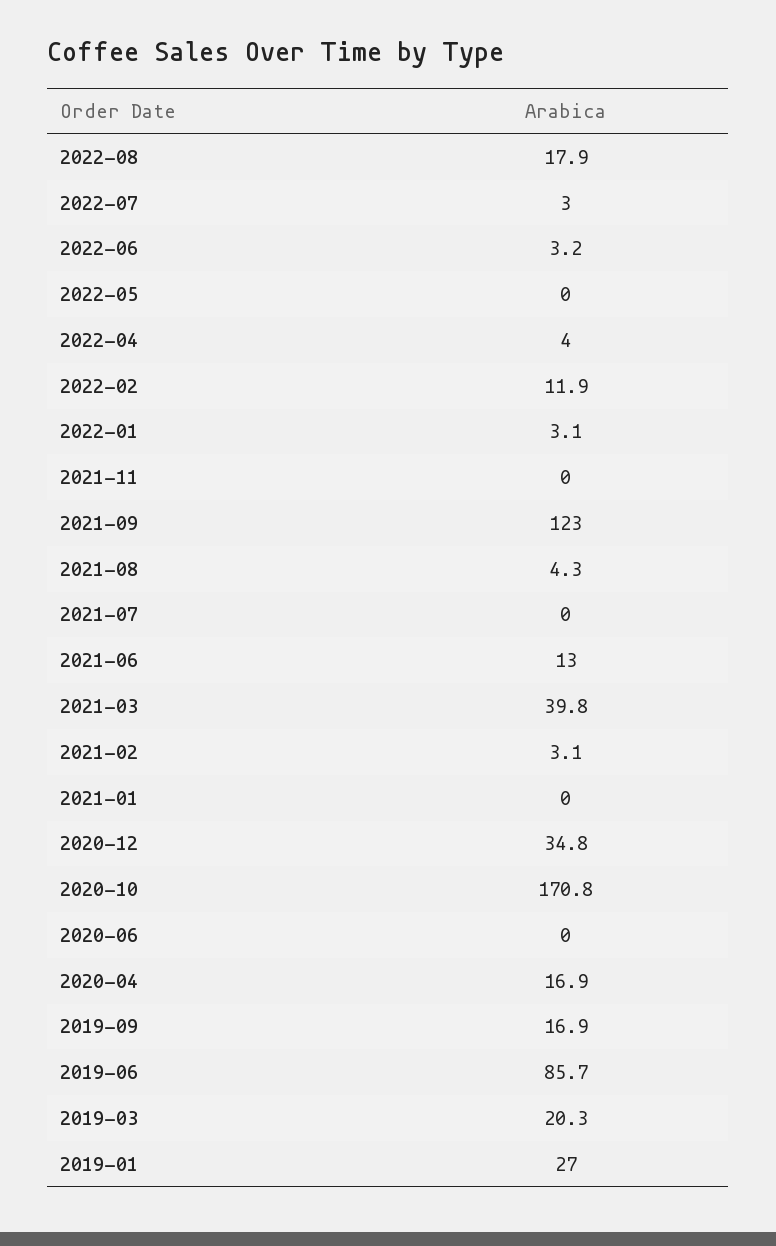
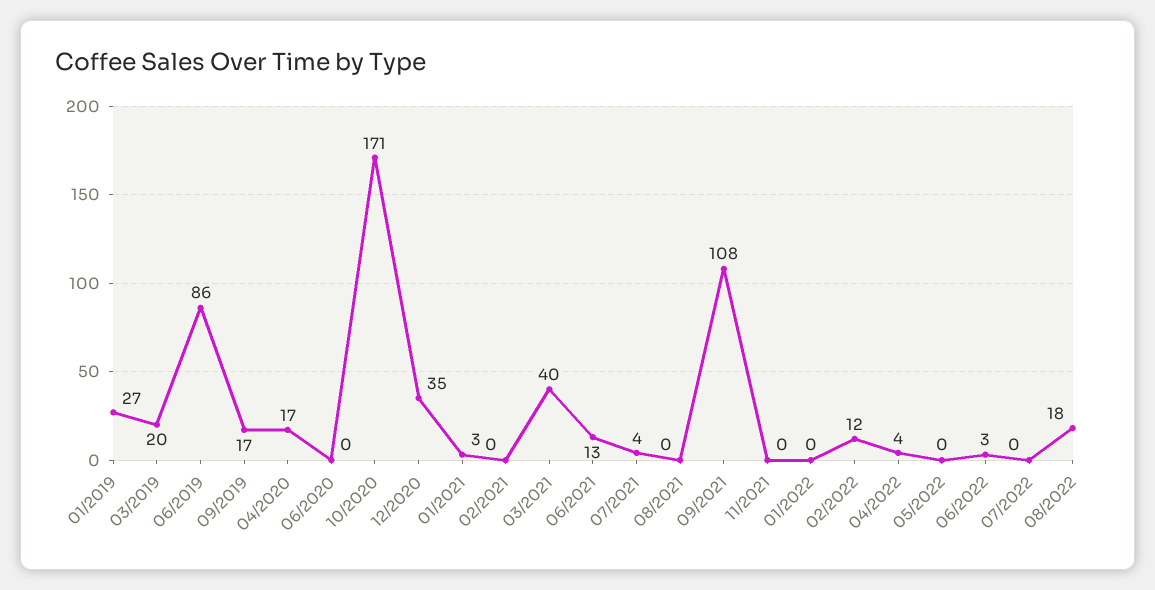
  {
    "2022-08": 17.9,
-   "2022-07": 3,
+   "2022-07": 0,
    "2022-06": 3.2,
    "2022-05": 0,
    "2022-04": 4,
    "2022-02": 11.9,
-   "2022-01": 3.1,
+   "2022-01": 0,
    "2021-11": 0,
-   "2021-09": 123,
+   "2021-09": 108,
-   "2021-08": 4.3,
+   "2021-08": 0,
-   "2021-07": 0,
+   "2021-07": 4,
    "2021-06": 13,
    "2021-03": 39.8,
-   "2021-02": 3.1,
+   "2021-02": 0,
-   "2021-01": 0,
+   "2021-01": 3,
    "2020-12": 34.8,
    "2020-10": 170.8,
    "2020-06": 0,
    "2020-04": 16.9,
    "2019-09": 16.9,
    "2019-06": 85.7,
    "2019-03": 20.3,
    "2019-01": 27
  }

